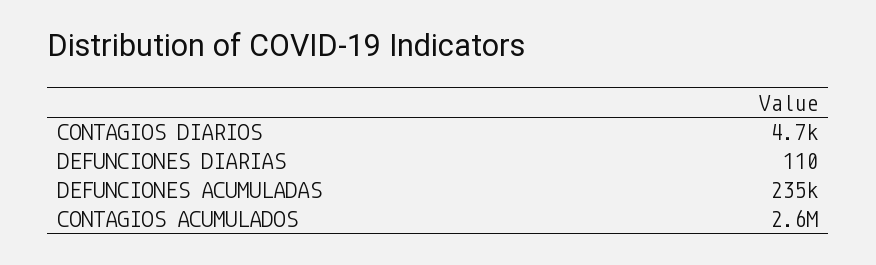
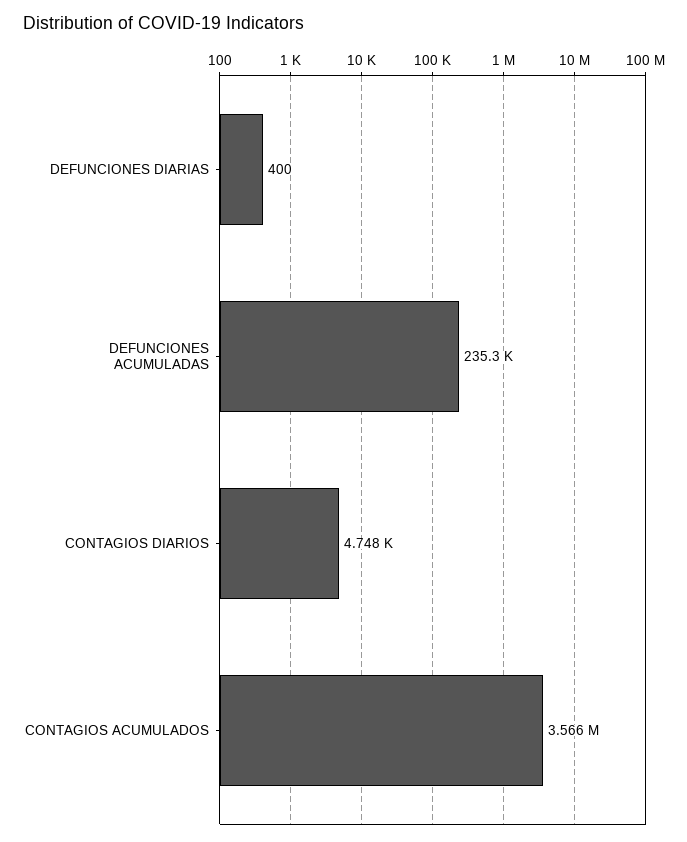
  {
    "CONTAGIOS DIARIOS": 4748,
-   "DEFUNCIONES DIARIAS": 110,
+   "DEFUNCIONES DIARIAS": 400,
    "DEFUNCIONES ACUMULADAS": 235300,
-   "CONTAGIOS ACUMULADOS": 2600000
+   "CONTAGIOS ACUMULADOS": 3566000
  }

